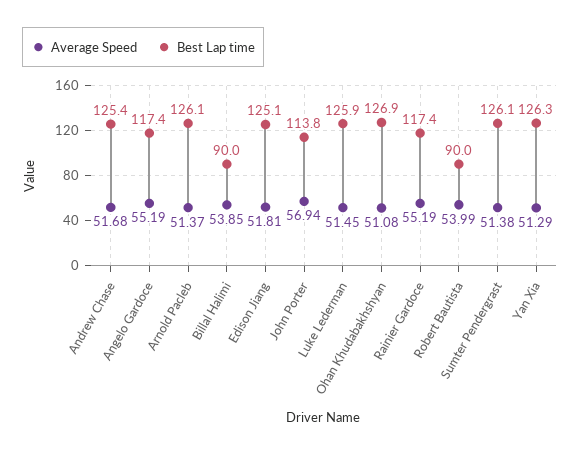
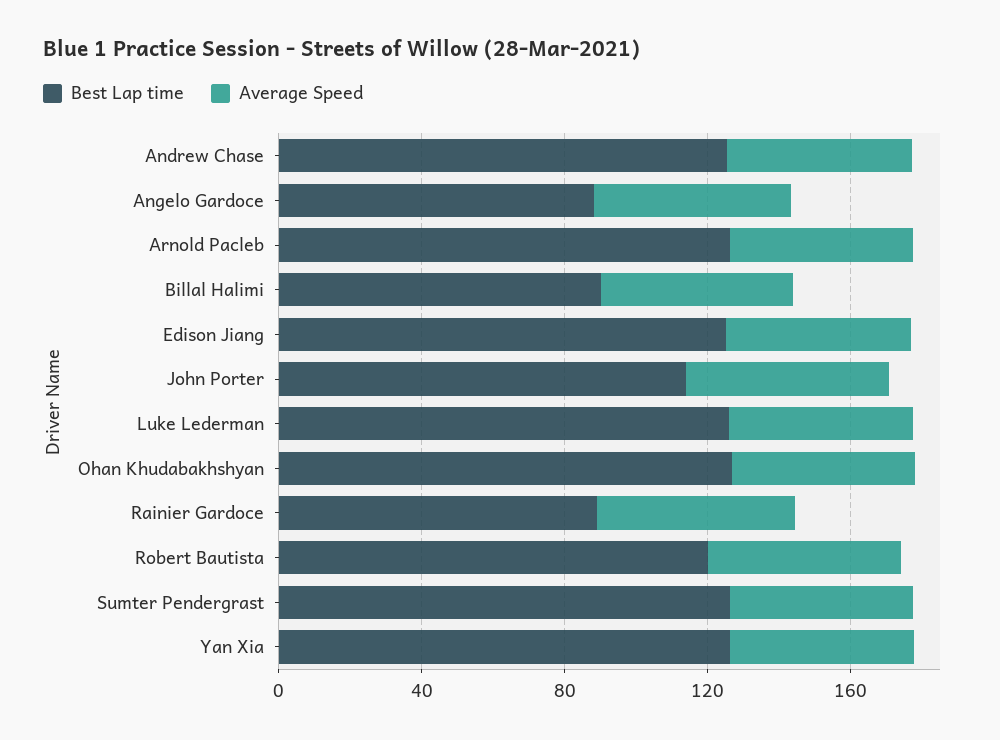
  {
    "Average Speed": {
      "Andrew Chase": 51.68,
      "Angelo Gardoce": 55.19,
      "Arnold Pacleb": 51.37,
      "Billal Halimi": 53.85,
      "Edison Jiang": 51.81,
      "John Porter": 56.94,
      "Luke Lederman": 51.45,
      "Ohan Khudabakhshyan": 51.08,
      "Rainier Gardoce": 55.19,
      "Robert Bautista": 53.99,
      "Sumter Pendergrast": 51.38,
      "Yan Xia": 51.29
    },
    "Best Lap time": {
      "Andrew Chase": 125.4,
-     "Angelo Gardoce": 117.4,
+     "Angelo Gardoce": 90,
      "Arnold Pacleb": 126.1,
      "Billal Halimi": 90,
      "Edison Jiang": 125.1,
      "John Porter": 113.8,
      "Luke Lederman": 125.9,
      "Ohan Khudabakhshyan": 126.9,
-     "Rainier Gardoce": 117.4,
+     "Rainier Gardoce": 90,
-     "Robert Bautista": 90,
+     "Robert Bautista": 120,
      "Sumter Pendergrast": 126.1,
      "Yan Xia": 126.3
    }
  }

